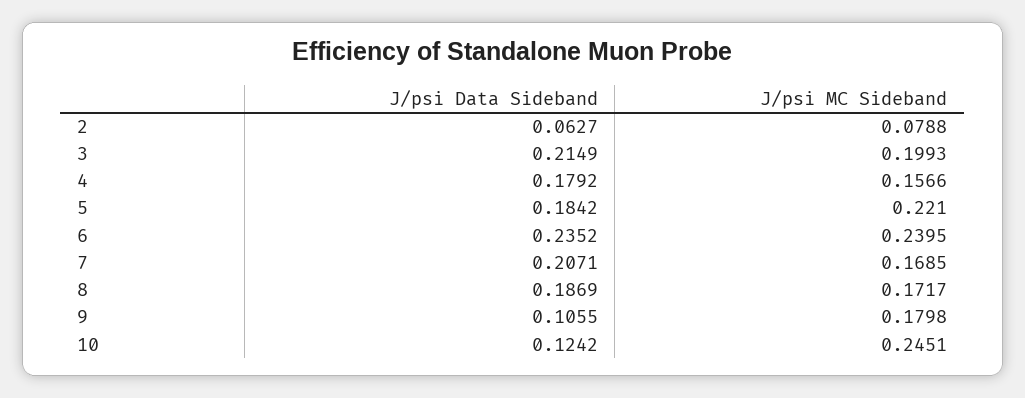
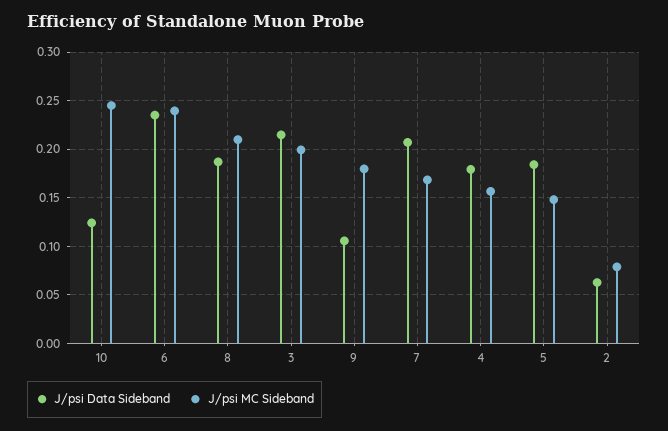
  {
    "J/psi Data Sideband": {
      "2": 0.0627,
      "3": 0.2149,
      "4": 0.1792,
      "5": 0.1842,
      "6": 0.2352,
      "7": 0.2071,
      "8": 0.1869,
      "9": 0.1055,
      "10": 0.1242
    },
    "J/psi MC Sideband": {
      "2": 0.0788,
      "3": 0.1993,
      "4": 0.1566,
-     "5": 0.221,
+     "5": 0.15,
      "6": 0.2395,
      "7": 0.1685,
-     "8": 0.1717,
+     "8": 0.21,
      "9": 0.1798,
      "10": 0.2451
    }
  }

